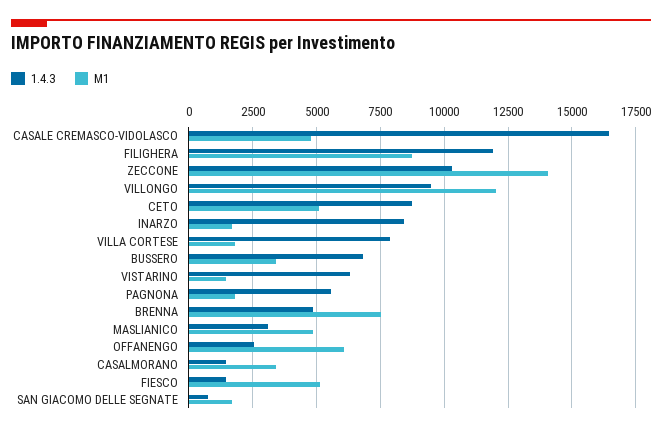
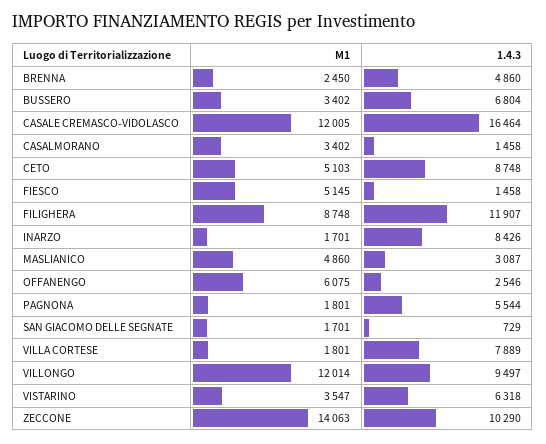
  {
    "1.4.3": {
      "CASALE CREMASCO-VIDOLASCO": 16464,
      "FILIGHERA": 11907,
      "ZECCONE": 10290,
      "VILLONGO": 9497,
      "CETO": 8748,
      "INARZO": 8426,
      "VILLA CORTESE": 7889,
      "BUSSERO": 6804,
      "VISTARINO": 6318,
      "PAGNONA": 5544,
      "BRENNA": 4860,
      "MASLIANICO": 3087,
      "OFFANENGO": 2546,
      "CASALMORANO": 1458,
      "FIESCO": 1458,
      "SAN GIACOMO DELLE SEGNATE": 729
    },
    "M1": {
-     "CASALE CREMASCO-VIDOLASCO": 4750,
+     "CASALE CREMASCO-VIDOLASCO": 12005,
      "FILIGHERA": 8748,
      "ZECCONE": 14063,
      "VILLONGO": 12014,
      "CETO": 5103,
      "INARZO": 1701,
      "VILLA CORTESE": 1801,
      "BUSSERO": 3402,
-     "VISTARINO": 1500,
+     "VISTARINO": 3547,
      "PAGNONA": 1801,
-     "BRENNA": 7500,
+     "BRENNA": 2450,
      "MASLIANICO": 4860,
      "OFFANENGO": 6075,
      "CASALMORANO": 3402,
      "FIESCO": 5145,
      "SAN GIACOMO DELLE SEGNATE": 1701
    }
  }

